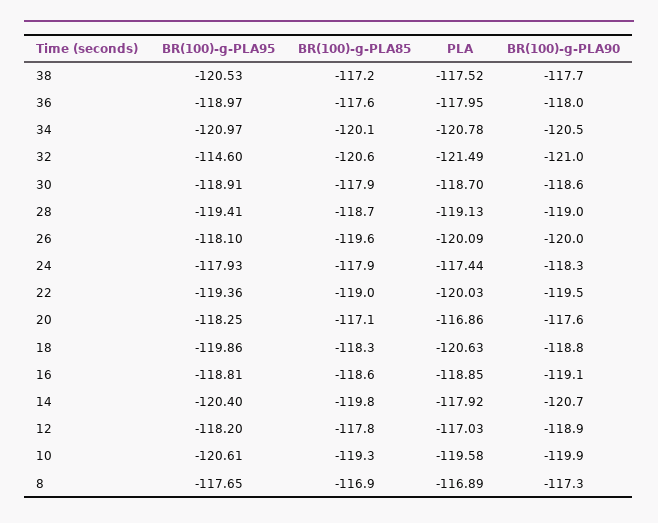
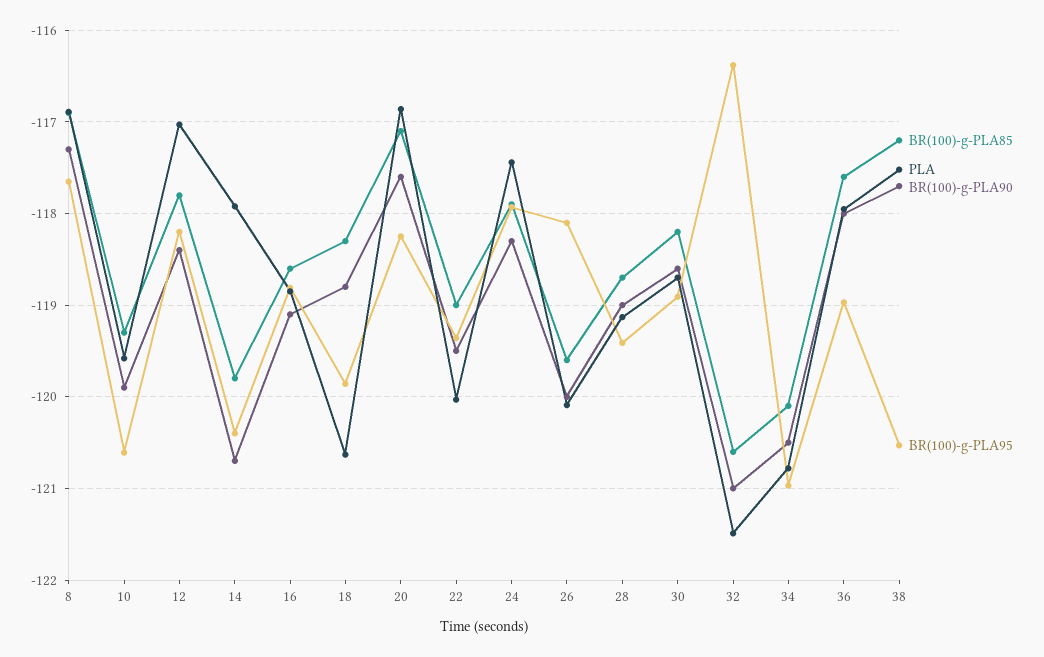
  {
    "BR(100)-g-PLA95": {
      "38": -120.53,
      "36": -118.97,
      "34": -120.97,
-     "32": -114.6,
+     "32": -116.4,
      "30": -118.91,
      "28": -119.41,
      "26": -118.1,
      "24": -117.93,
      "22": -119.36,
      "20": -118.25,
      "18": -119.86,
      "16": -118.81,
      "14": -120.4,
      "12": -118.2,
      "10": -120.61,
      "8": -117.65
    },
    "BR(100)-g-PLA85": {
      "38": -117.2,
      "36": -117.6,
      "34": -120.1,
      "32": -120.6,
-     "30": -117.9,
+     "30": -118.2,
      "28": -118.7,
      "26": -119.6,
      "24": -117.9,
      "22": -119,
      "20": -117.1,
      "18": -118.3,
      "16": -118.6,
      "14": -119.8,
      "12": -117.8,
      "10": -119.3,
      "8": -116.9
    },
    "PLA": {
      "38": -117.52,
      "36": -117.95,
      "34": -120.78,
      "32": -121.49,
      "30": -118.7,
      "28": -119.13,
      "26": -120.09,
      "24": -117.44,
      "22": -120.03,
      "20": -116.86,
      "18": -120.63,
      "16": -118.85,
      "14": -117.92,
      "12": -117.03,
      "10": -119.58,
      "8": -116.89
    },
    "BR(100)-g-PLA90": {
      "38": -117.7,
      "36": -118,
      "34": -120.5,
      "32": -121,
      "30": -118.6,
      "28": -119,
      "26": -120,
      "24": -118.3,
      "22": -119.5,
      "20": -117.6,
      "18": -118.8,
      "16": -119.1,
      "14": -120.7,
-     "12": -118.9,
+     "12": -118.4,
      "10": -119.9,
      "8": -117.3
    }
  }

